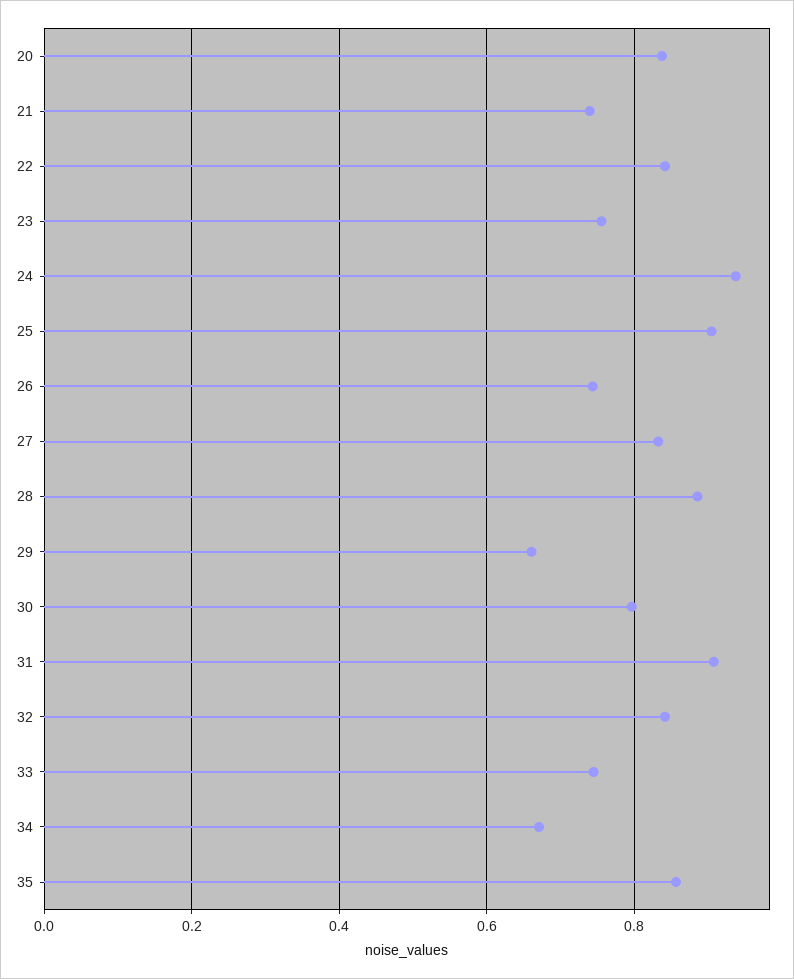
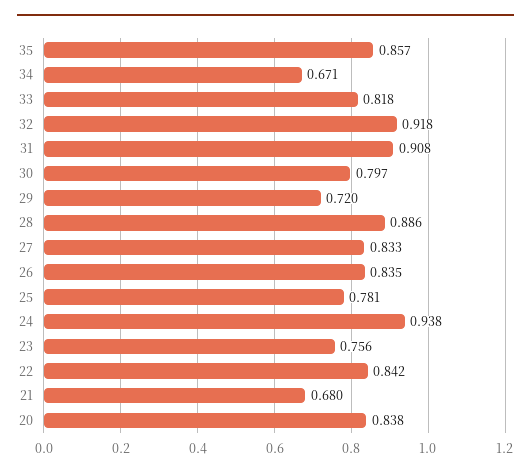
  {
    "20": 0.838,
-   "21": 0.74,
+   "21": 0.68,
    "22": 0.842,
    "23": 0.756,
    "24": 0.938,
-   "25": 0.9,
+   "25": 0.781,
-   "26": 0.74,
+   "26": 0.835,
    "27": 0.833,
    "28": 0.886,
-   "29": 0.66,
+   "29": 0.72,
    "30": 0.797,
    "31": 0.908,
-   "32": 0.84,
+   "32": 0.918,
-   "33": 0.74,
+   "33": 0.818,
    "34": 0.671,
    "35": 0.857
  }

